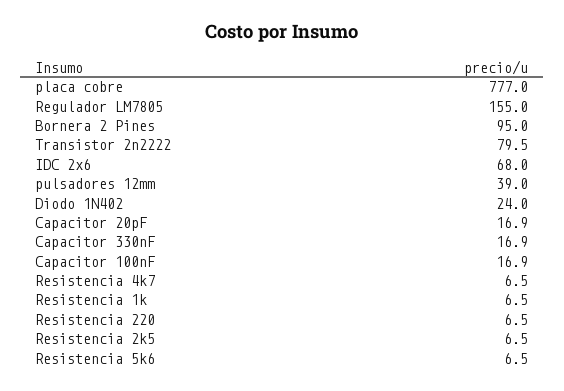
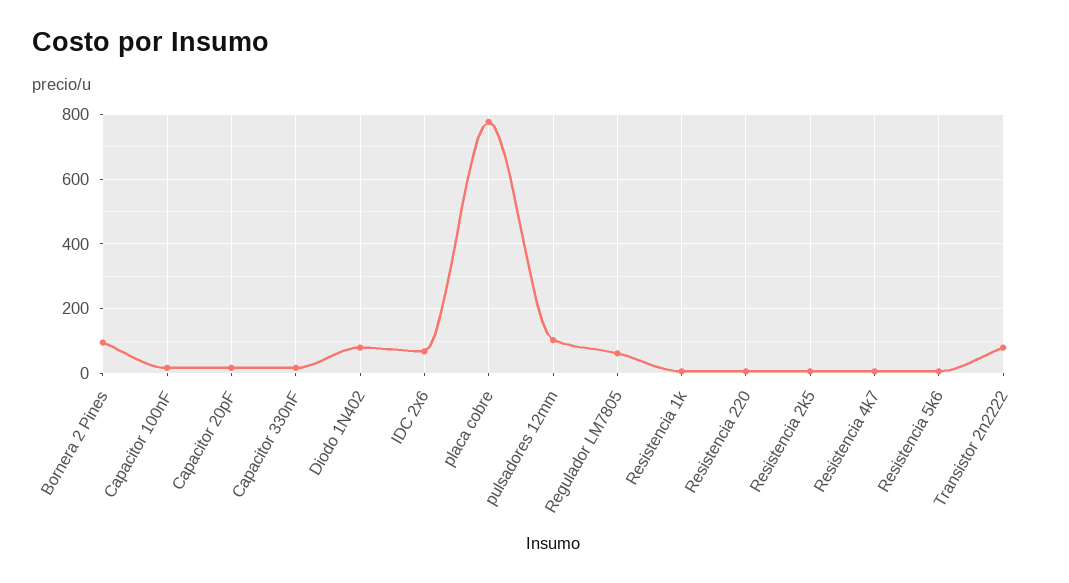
  {
    "placa cobre": 777,
-   "Regulador LM7805": 155,
+   "Regulador LM7805": 60,
    "Bornera 2 Pines": 95,
    "Transistor 2n2222": 79.5,
    "IDC 2x6": 68,
-   "pulsadores 12mm": 39,
+   "pulsadores 12mm": 100,
-   "Diodo 1N402": 24,
+   "Diodo 1N402": 80,
    "Capacitor 20pF": 16.9,
    "Capacitor 330nF": 16.9,
    "Capacitor 100nF": 16.9,
    "Resistencia 4k7": 6.5,
    "Resistencia 1k": 6.5,
    "Resistencia 220": 6.5,
    "Resistencia 2k5": 6.5,
    "Resistencia 5k6": 6.5
  }

